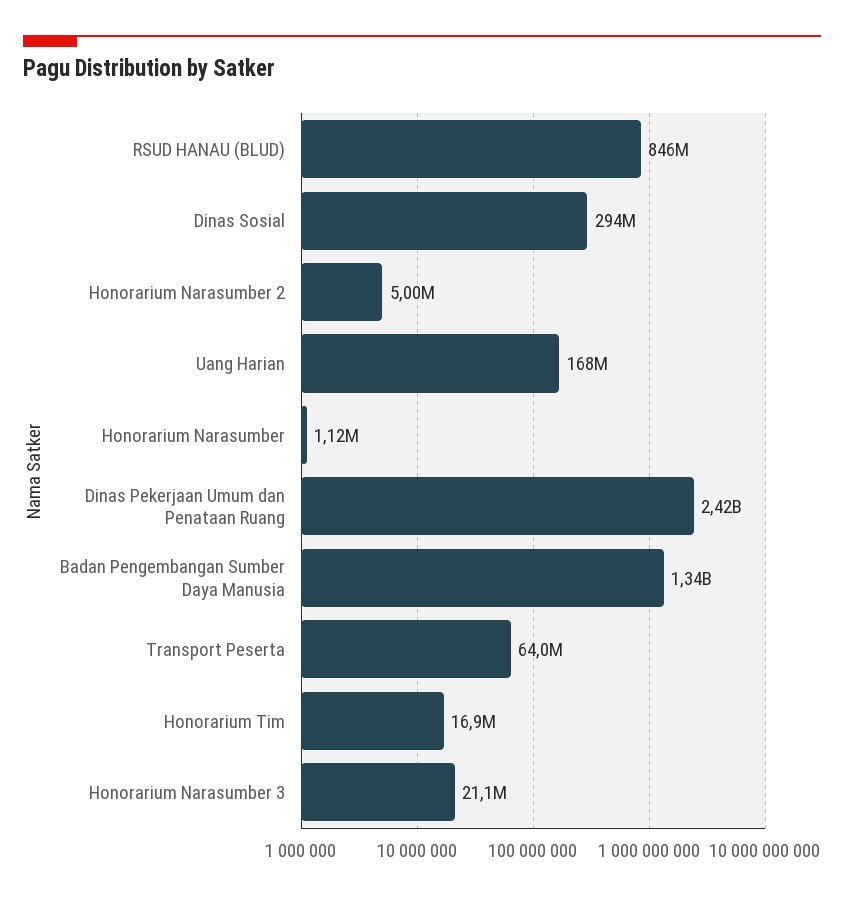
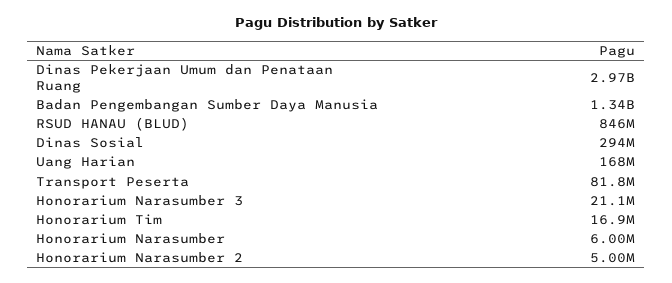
  {
    "RSUD HANAU (BLUD)": 846000000,
    "Dinas Sosial": 294000000,
    "Honorarium Narasumber 2": 5000000,
    "Uang Harian": 168000000,
-   "Honorarium Narasumber": 1120000,
+   "Honorarium Narasumber": 6000000,
-   "Dinas Pekerjaan Umum dan Penataan Ruang": 2420000000,
+   "Dinas Pekerjaan Umum dan Penataan Ruang": 2970000000,
    "Badan Pengembangan Sumber Daya Manusia": 1340000000,
-   "Transport Peserta": 64000000,
+   "Transport Peserta": 81800000,
    "Honorarium Tim": 16900000,
    "Honorarium Narasumber 3": 21100000
  }

